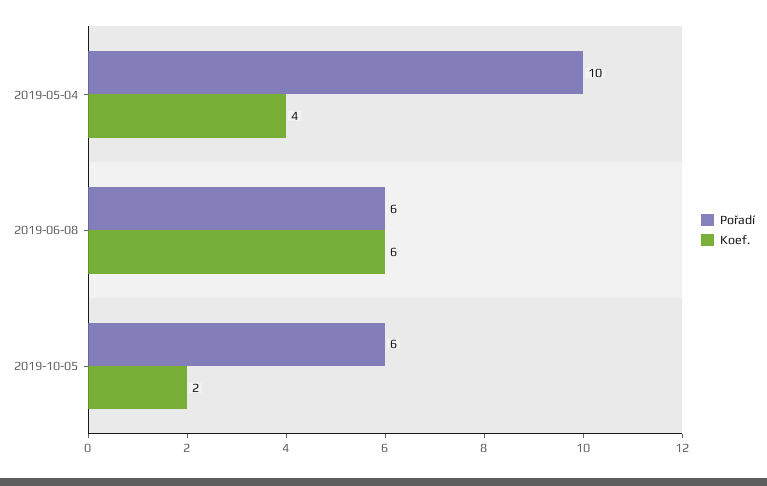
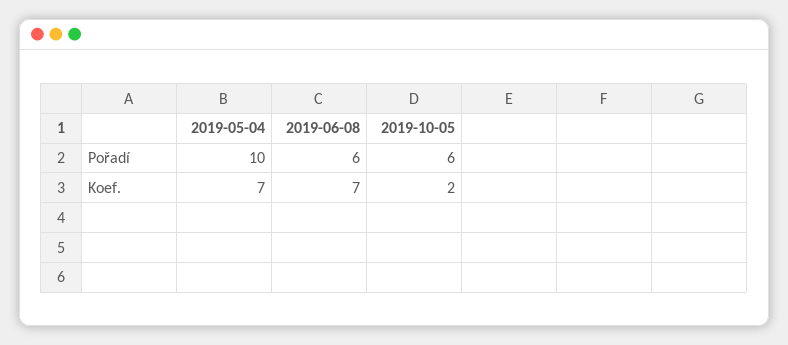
  {
    "Pořadí": {
      "2019-05-04": 10,
      "2019-06-08": 6,
      "2019-10-05": 6
    },
    "Koef.": {
-     "2019-05-04": 4,
+     "2019-05-04": 7,
-     "2019-06-08": 6,
+     "2019-06-08": 7,
      "2019-10-05": 2
    }
  }

